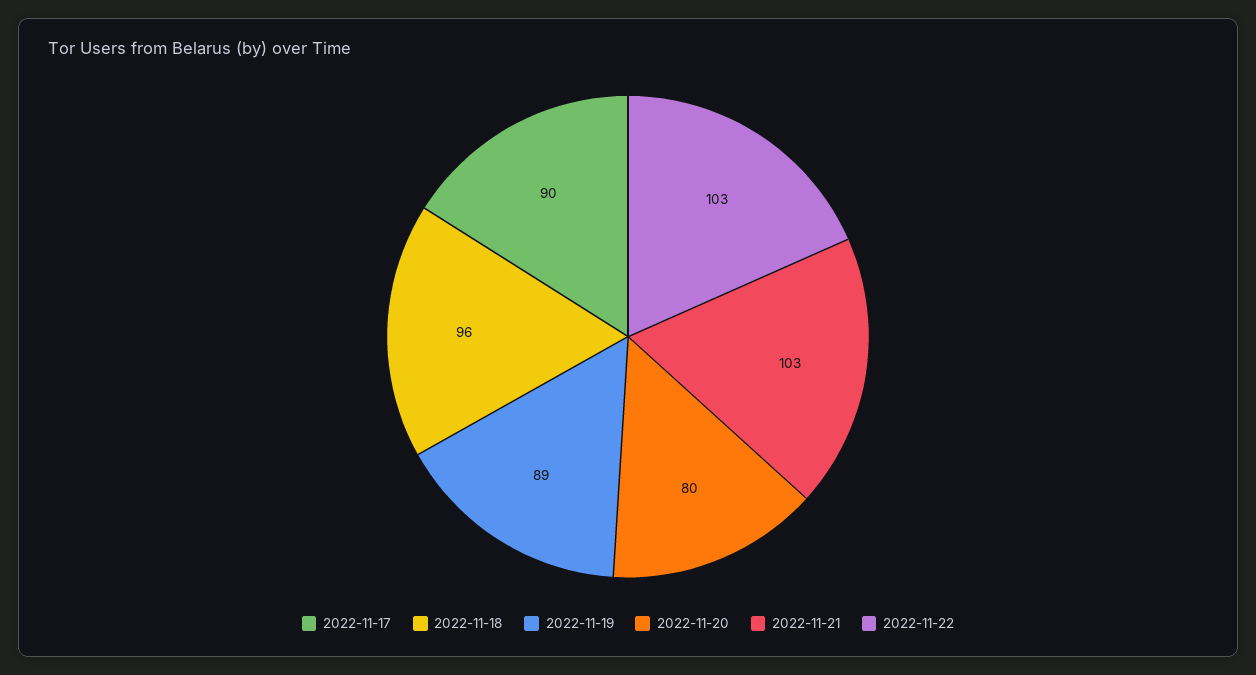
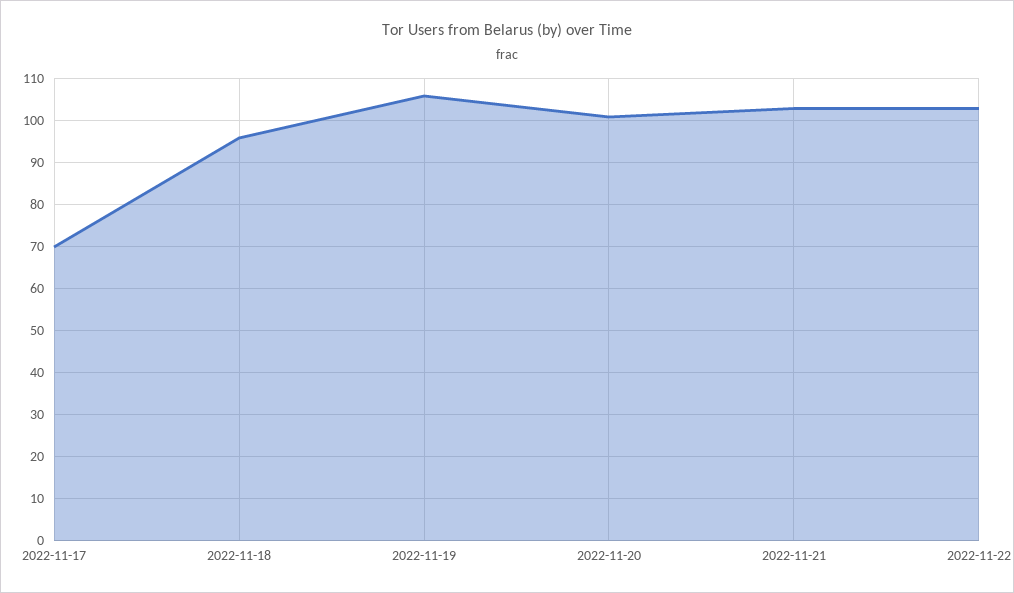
  {
-   "2022-11-17": 90,
+   "2022-11-17": 70,
    "2022-11-18": 96,
-   "2022-11-19": 89,
+   "2022-11-19": 105,
-   "2022-11-20": 80,
+   "2022-11-20": 100,
    "2022-11-21": 103,
    "2022-11-22": 103
  }

